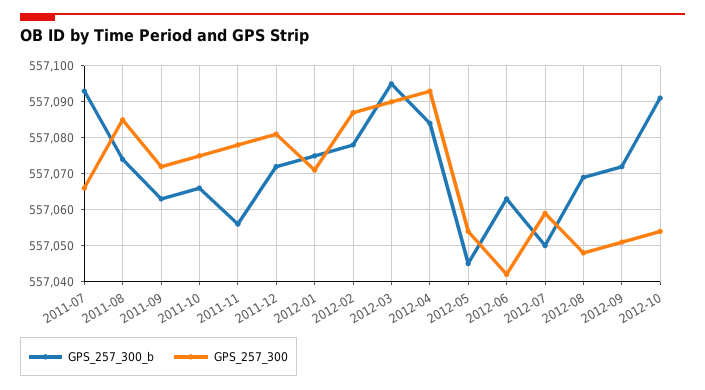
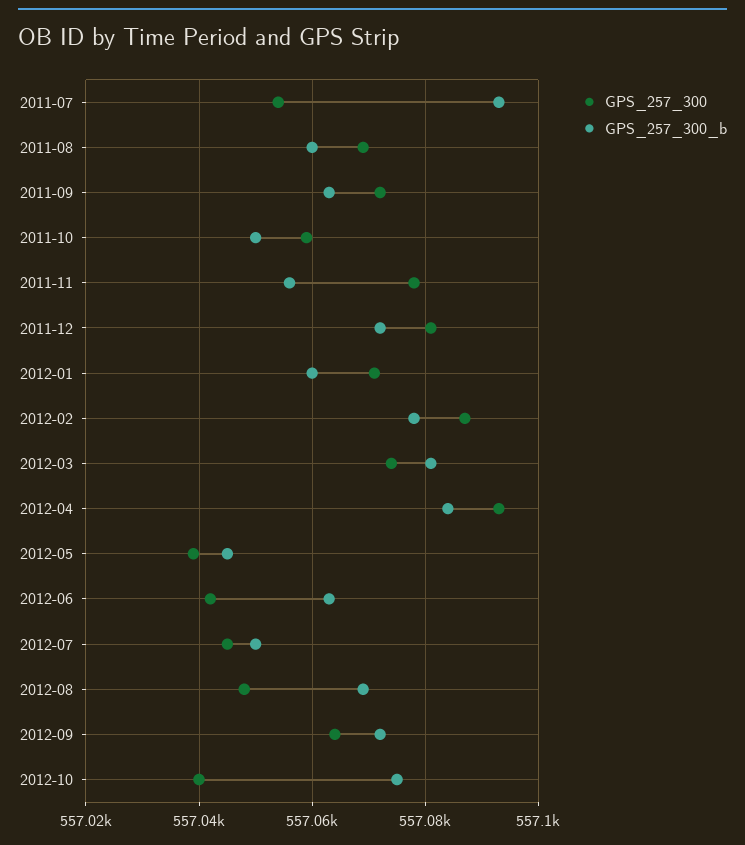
  {
    "GPS_257_300_b": {
      "2011-07": 557095,
-     "2011-08": 557075,
+     "2011-08": 557060,
      "2011-09": 557065,
-     "2011-10": 557065,
+     "2011-10": 557050,
      "2011-11": 557055,
      "2011-12": 557070,
-     "2012-01": 557075,
+     "2012-01": 557060,
      "2012-02": 557080,
-     "2012-03": 557095,
+     "2012-03": 557080,
      "2012-04": 557085,
      "2012-05": 557045,
      "2012-06": 557065,
      "2012-07": 557050,
      "2012-08": 557070,
      "2012-09": 557070,
-     "2012-10": 557090
+     "2012-10": 557075
    },
    "GPS_257_300": {
-     "2011-07": 557065,
+     "2011-07": 557055,
-     "2011-08": 557085,
+     "2011-08": 557070,
      "2011-09": 557070,
-     "2011-10": 557075,
+     "2011-10": 557060,
      "2011-11": 557080,
      "2011-12": 557080,
      "2012-01": 557070,
      "2012-02": 557085,
-     "2012-03": 557090,
+     "2012-03": 557075,
      "2012-04": 557095,
-     "2012-05": 557055,
+     "2012-05": 557040,
      "2012-06": 557040,
-     "2012-07": 557060,
+     "2012-07": 557045,
      "2012-08": 557050,
-     "2012-09": 557050,
+     "2012-09": 557065,
-     "2012-10": 557055
+     "2012-10": 557040
    }
  }

